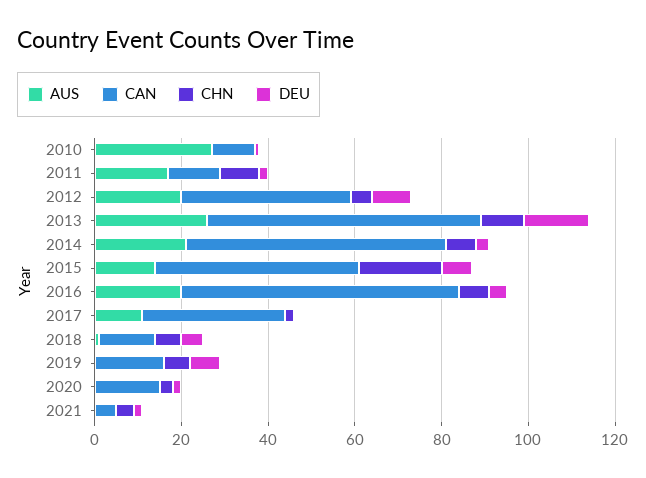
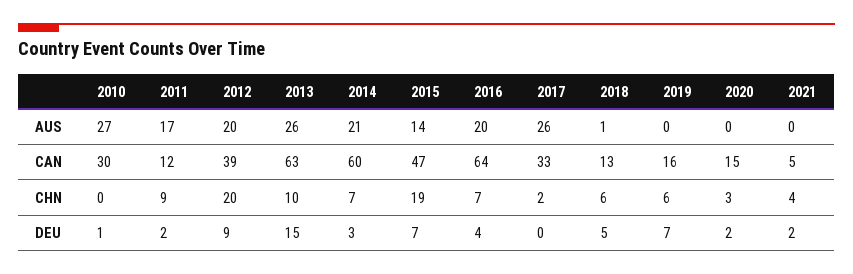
  {
    "AUS": {
      "2010": 27,
      "2011": 17,
      "2012": 20,
      "2013": 26,
      "2014": 21,
      "2015": 14,
      "2016": 20,
-     "2017": 10,
+     "2017": 26,
      "2018": 1,
      "2019": 0,
      "2020": 0,
      "2021": 0
    },
    "CAN": {
-     "2010": 10,
+     "2010": 30,
      "2011": 12,
      "2012": 39,
      "2013": 63,
      "2014": 60,
      "2015": 47,
      "2016": 64,
      "2017": 33,
      "2018": 13,
      "2019": 16,
      "2020": 15,
      "2021": 5
    },
    "CHN": {
      "2010": 0,
      "2011": 9,
-     "2012": 5,
+     "2012": 20,
      "2013": 10,
      "2014": 7,
      "2015": 19,
      "2016": 7,
      "2017": 2,
      "2018": 6,
      "2019": 6,
      "2020": 3,
      "2021": 4
    },
    "DEU": {
      "2010": 1,
      "2011": 2,
      "2012": 9,
      "2013": 15,
      "2014": 3,
      "2015": 7,
      "2016": 4,
      "2017": 0,
      "2018": 5,
      "2019": 7,
      "2020": 2,
      "2021": 2
    }
  }

